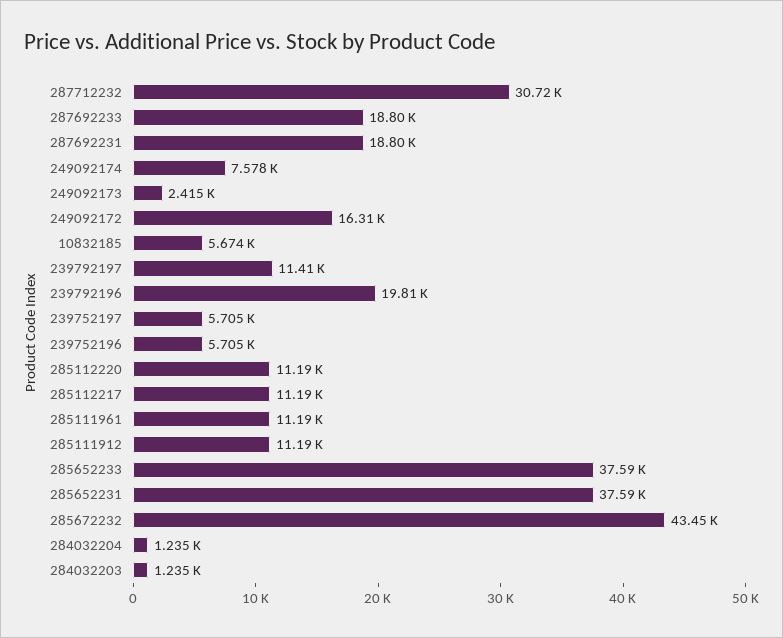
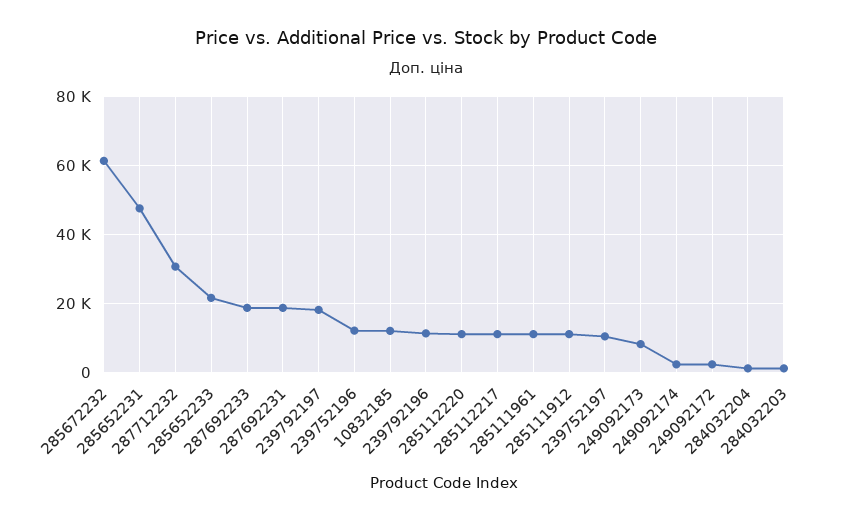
  {
    "287712232": 30720,
    "287692233": 18800,
    "287692231": 18800,
-   "249092174": 7578,
+   "249092174": 2000,
-   "249092173": 2415,
+   "249092173": 8000,
-   "249092172": 16310,
+   "249092172": 2000,
-   "10832185": 5674,
+   "10832185": 12000,
-   "239792197": 11410,
+   "239792197": 18000,
-   "239792196": 19810,
+   "239792196": 12000,
-   "239752197": 5705,
+   "239752197": 10000,
-   "239752196": 5705,
+   "239752196": 12000,
    "285112220": 11190,
    "285112217": 11190,
    "285111961": 11190,
    "285111912": 11190,
-   "285652233": 37590,
+   "285652233": 22000,
-   "285652231": 37590,
+   "285652231": 48000,
-   "285672232": 43450,
+   "285672232": 62000,
    "284032204": 1235,
    "284032203": 1235
  }

